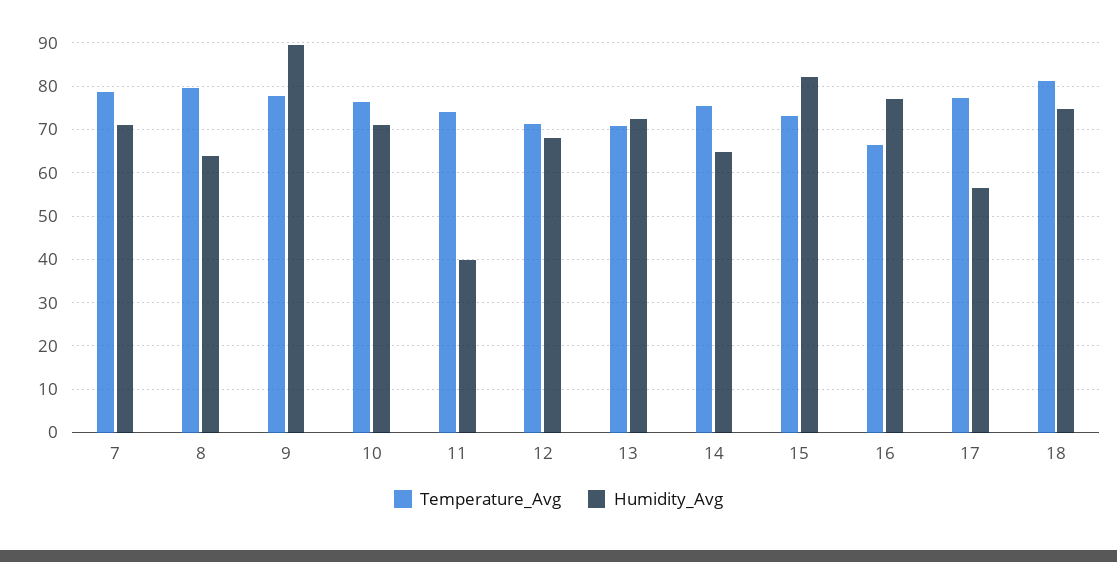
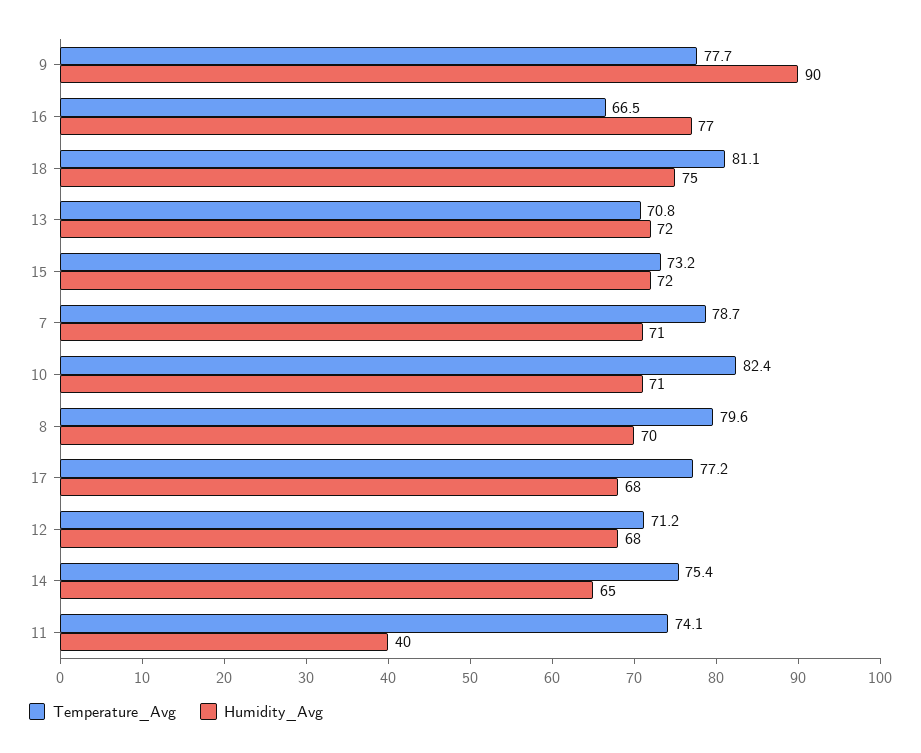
  {
    "Temperature_Avg": {
      "7": 78.7,
      "8": 79.6,
      "9": 77.7,
-     "10": 76,
+     "10": 82.4,
      "11": 74.1,
      "12": 71.2,
      "13": 70.8,
      "14": 75.4,
      "15": 73.2,
      "16": 66.5,
      "17": 77.2,
      "18": 81.1
    },
    "Humidity_Avg": {
      "7": 71,
-     "8": 64,
+     "8": 70,
      "9": 90,
      "10": 71,
      "11": 40,
      "12": 68,
      "13": 72,
      "14": 65,
-     "15": 82,
+     "15": 72,
      "16": 77,
-     "17": 56,
+     "17": 68,
      "18": 75
    }
  }

